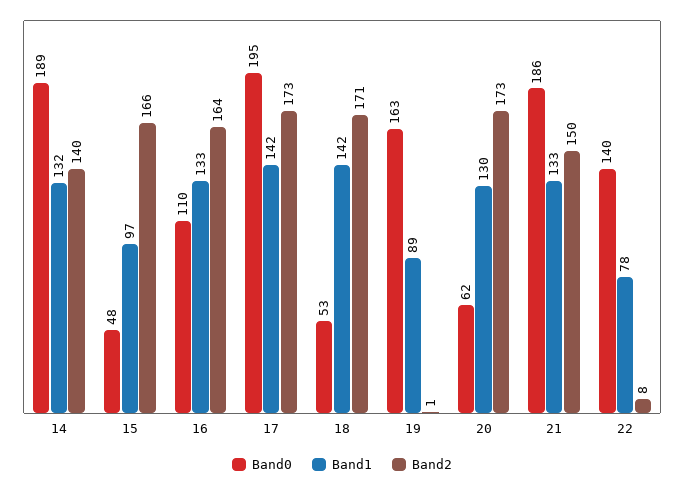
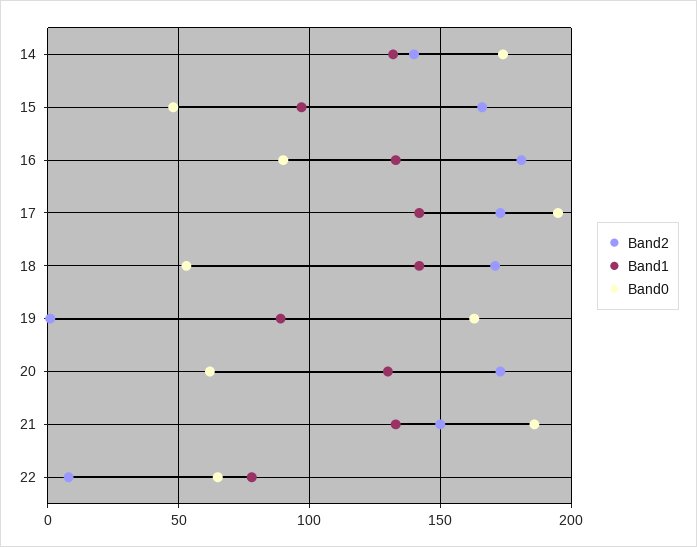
  {
    "Band0": {
-     "14": 189,
+     "14": 175,
      "15": 48,
-     "16": 110,
+     "16": 90,
      "17": 195,
      "18": 53,
      "19": 163,
      "20": 62,
      "21": 186,
-     "22": 140
+     "22": 65
    },
    "Band1": {
      "14": 132,
      "15": 97,
      "16": 133,
      "17": 142,
      "18": 142,
      "19": 89,
      "20": 130,
      "21": 133,
      "22": 78
    },
    "Band2": {
      "14": 140,
      "15": 166,
-     "16": 164,
+     "16": 180,
      "17": 173,
      "18": 171,
      "19": 1,
      "20": 173,
      "21": 150,
      "22": 8
    }
  }

